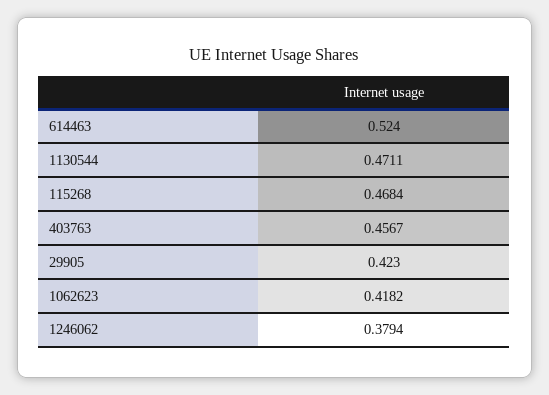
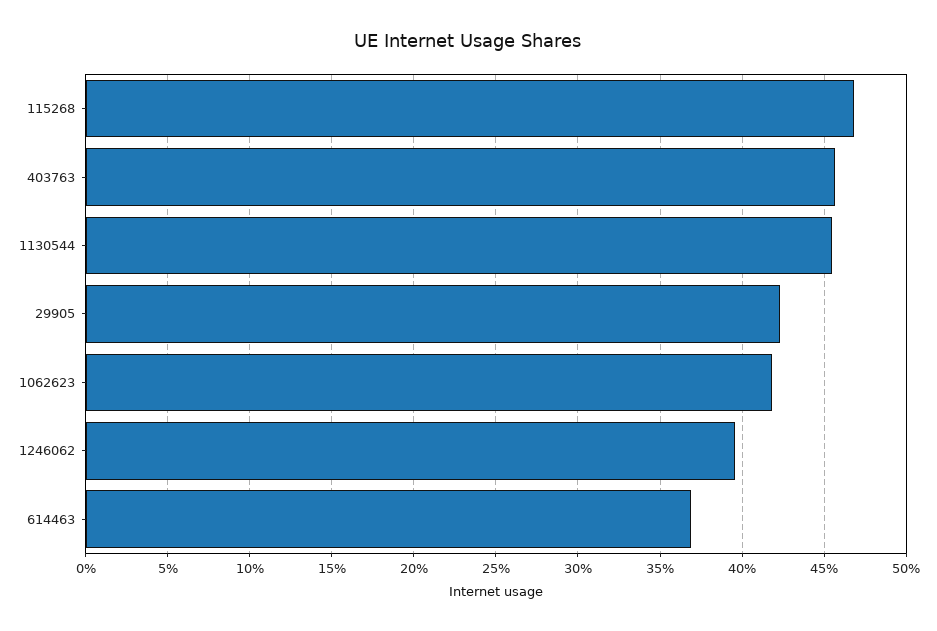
  {
-   "614463": 0.524,
+   "614463": 0.37,
-   "1130544": 0.4711,
+   "1130544": 0.455,
    "115268": 0.4684,
    "403763": 0.4567,
    "29905": 0.423,
    "1062623": 0.4182,
-   "1246062": 0.3794
+   "1246062": 0.395
  }

